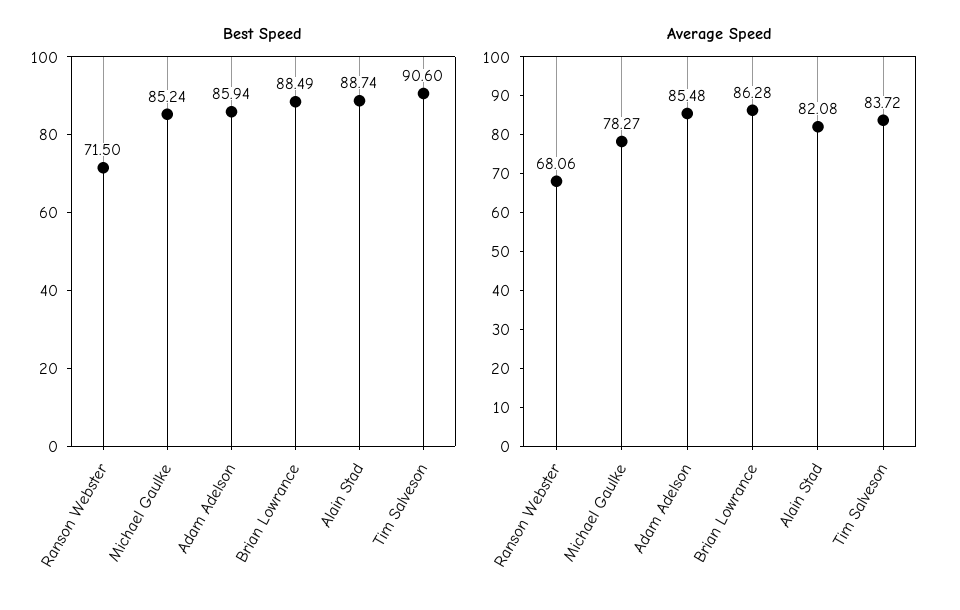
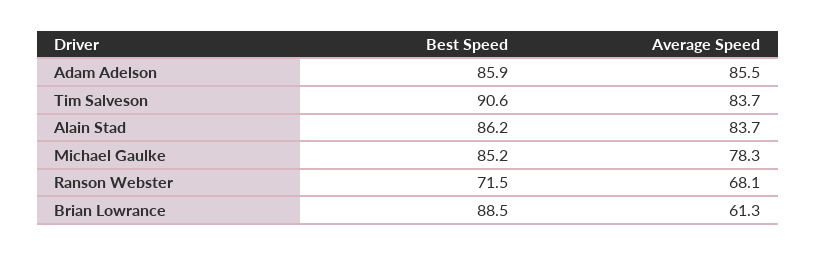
  {
    "Best Speed": {
      "Ranson Webster": 71.5,
      "Michael Gaulke": 85.24,
      "Adam Adelson": 85.94,
      "Brian Lowrance": 88.49,
-     "Alain Stad": 88.74,
+     "Alain Stad": 86.2,
      "Tim Salveson": 90.6
    },
    "Average Speed": {
      "Ranson Webster": 68.06,
      "Michael Gaulke": 78.27,
      "Adam Adelson": 85.48,
-     "Brian Lowrance": 86.28,
+     "Brian Lowrance": 61.3,
-     "Alain Stad": 82.08,
+     "Alain Stad": 83.7,
      "Tim Salveson": 83.72
    }
  }

